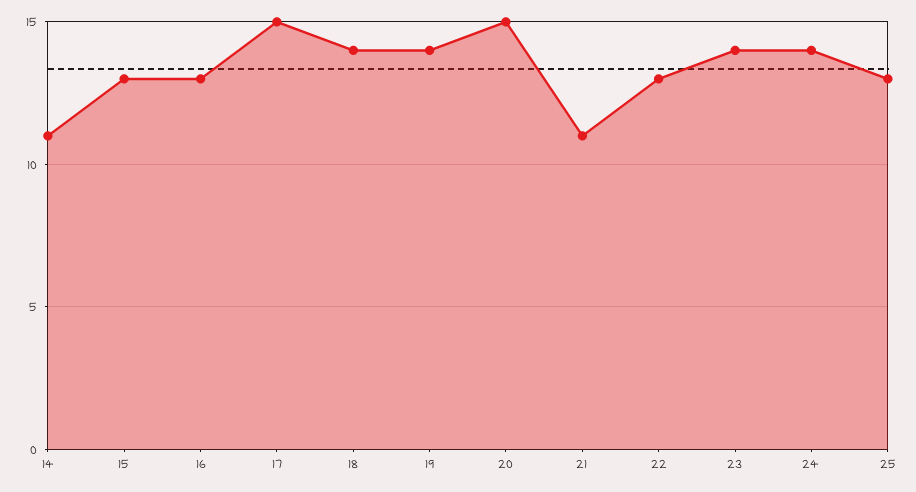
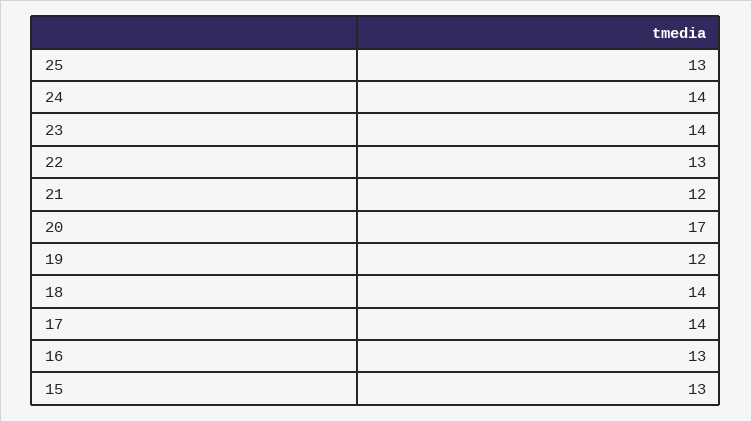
  {
-   "14": 11,
    "15": 13,
    "16": 13,
-   "17": 15,
+   "17": 14,
    "18": 14,
-   "19": 14,
+   "19": 12,
-   "20": 15,
+   "20": 17,
-   "21": 11,
+   "21": 12,
    "22": 13,
    "23": 14,
    "24": 14,
    "25": 13
  }

